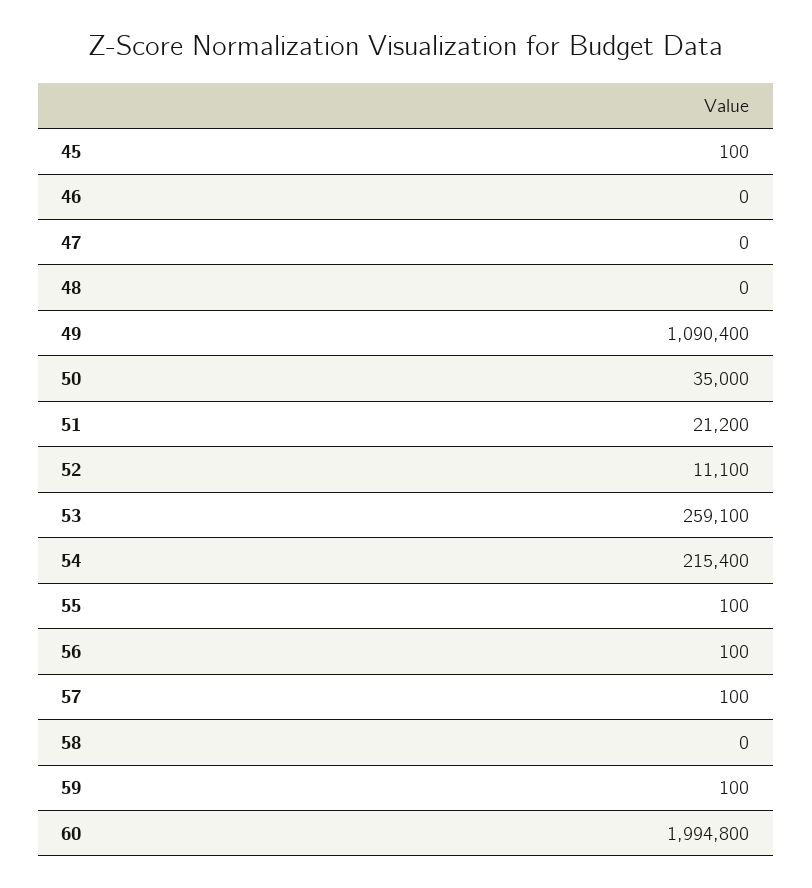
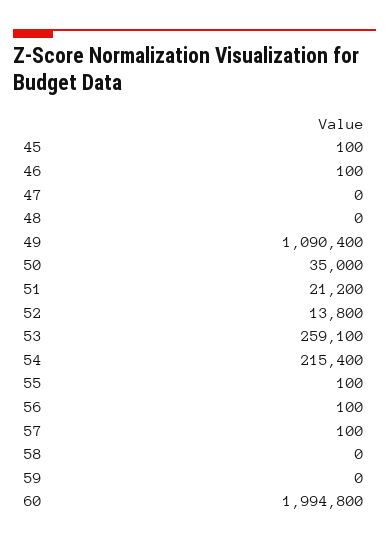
  {
    "45": 100,
-   "46": 0,
+   "46": 100,
    "47": 0,
    "48": 0,
    "49": 1090400,
    "50": 35000,
    "51": 21200,
-   "52": 11100,
+   "52": 13800,
    "53": 259100,
    "54": 215400,
    "55": 100,
    "56": 100,
    "57": 100,
    "58": 0,
-   "59": 100,
+   "59": 0,
    "60": 1994800
  }

